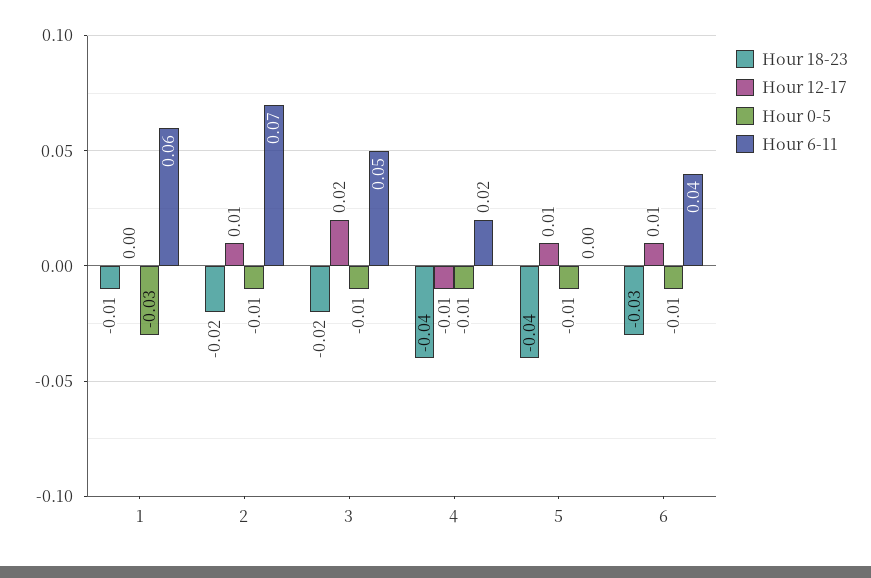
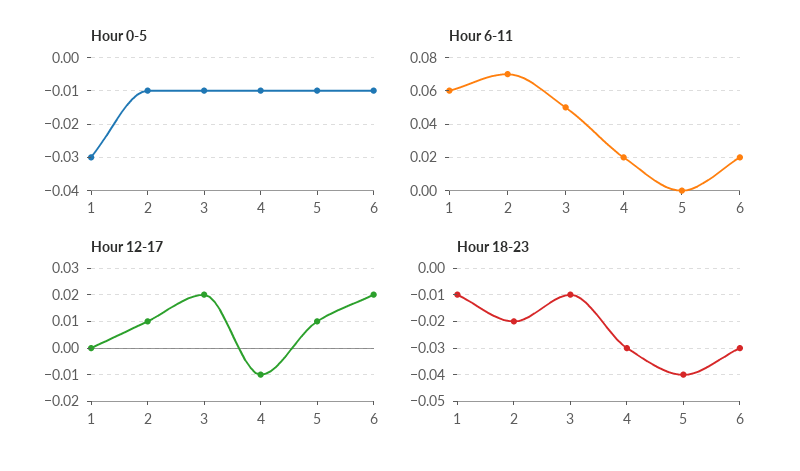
  {
    "Hour 18-23": {
      "1": -0.01,
      "2": -0.02,
-     "3": -0.02,
+     "3": -0.01,
-     "4": -0.04,
+     "4": -0.03,
      "5": -0.04,
      "6": -0.03
    },
    "Hour 12-17": {
      "1": 0,
      "2": 0.01,
      "3": 0.02,
      "4": -0.01,
      "5": 0.01,
-     "6": 0.01
+     "6": 0.02
    },
    "Hour 0-5": {
      "1": -0.03,
      "2": -0.01,
      "3": -0.01,
      "4": -0.01,
      "5": -0.01,
      "6": -0.01
    },
    "Hour 6-11": {
      "1": 0.06,
      "2": 0.07,
      "3": 0.05,
      "4": 0.02,
      "5": 0,
-     "6": 0.04
+     "6": 0.02
    }
  }

